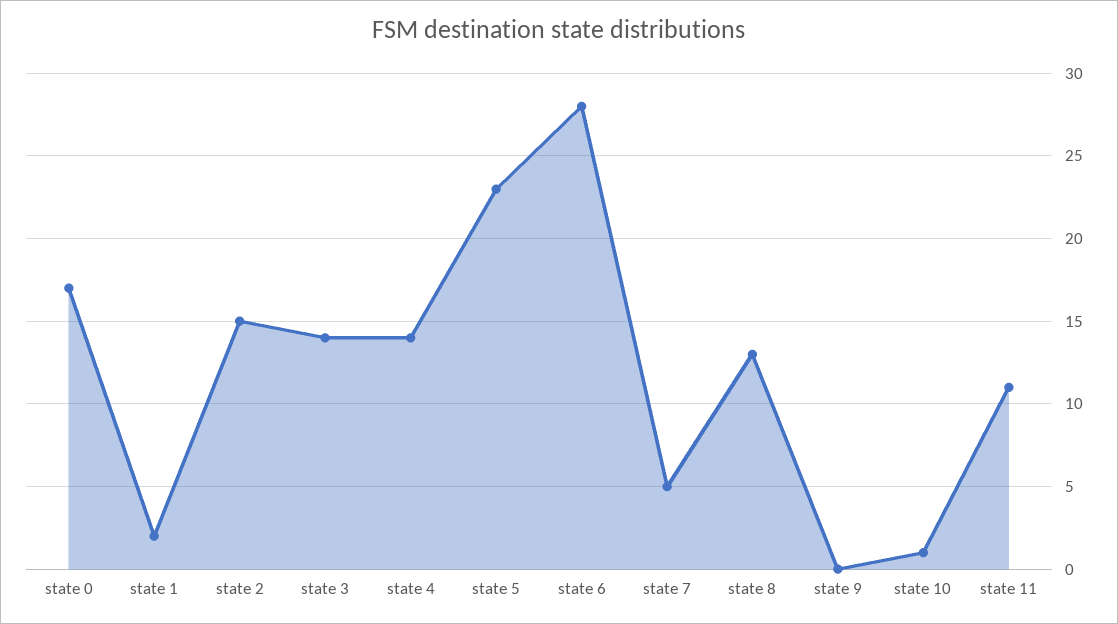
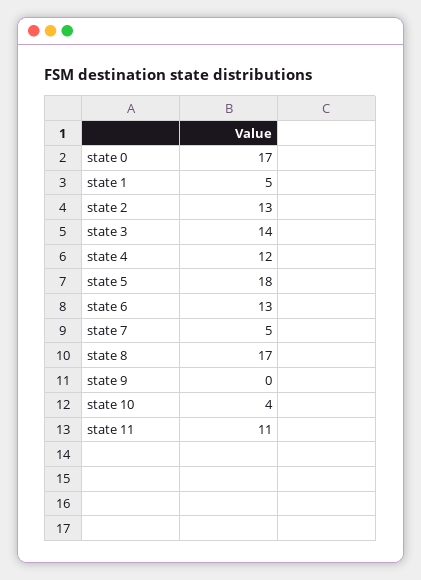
  {
    "state 0": 17,
-   "state 1": 2,
+   "state 1": 5,
-   "state 2": 15,
+   "state 2": 13,
    "state 3": 14,
-   "state 4": 14,
+   "state 4": 12,
-   "state 5": 23,
+   "state 5": 18,
-   "state 6": 28,
+   "state 6": 13,
    "state 7": 5,
-   "state 8": 13,
+   "state 8": 17,
    "state 9": 0,
-   "state 10": 1,
+   "state 10": 4,
    "state 11": 11
  }

